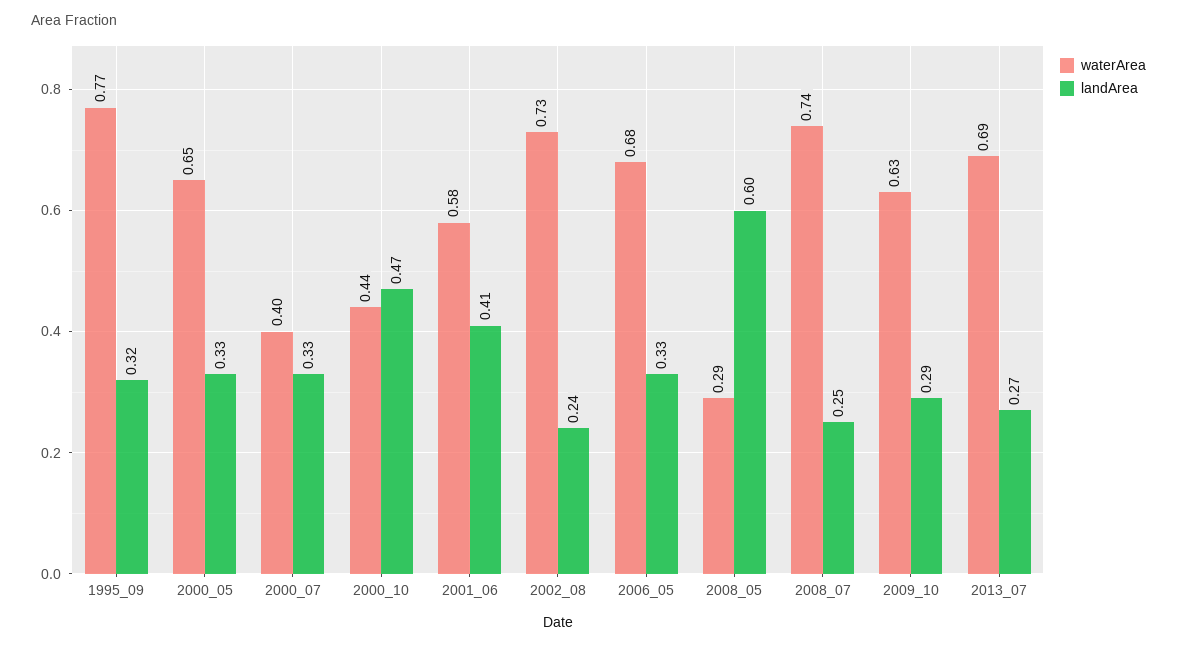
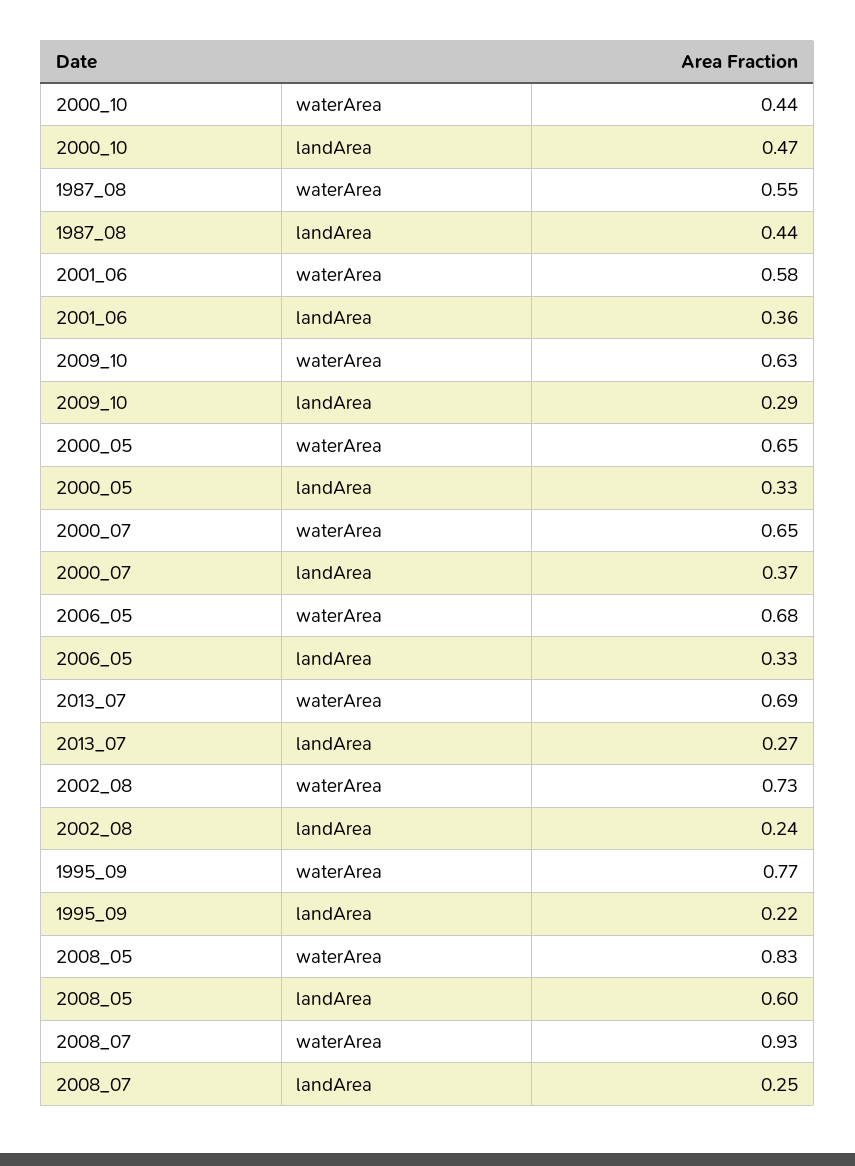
  {
    "waterArea": {
      "1995_09": 0.77,
      "2000_05": 0.65,
-     "2000_07": 0.4,
+     "2000_07": 0.65,
      "2000_10": 0.44,
      "2001_06": 0.58,
      "2002_08": 0.73,
      "2006_05": 0.68,
-     "2008_05": 0.29,
+     "2008_05": 0.83,
-     "2008_07": 0.74,
+     "2008_07": 0.93,
      "2009_10": 0.63,
-     "2013_07": 0.69
+     "2013_07": 0.69,
+     "1987_08": 0.55
    },
    "landArea": {
-     "1995_09": 0.32,
+     "1995_09": 0.22,
      "2000_05": 0.33,
-     "2000_07": 0.33,
+     "2000_07": 0.37,
      "2000_10": 0.47,
-     "2001_06": 0.41,
+     "2001_06": 0.36,
      "2002_08": 0.24,
      "2006_05": 0.33,
      "2008_05": 0.6,
      "2008_07": 0.25,
      "2009_10": 0.29,
-     "2013_07": 0.27
+     "2013_07": 0.27,
+     "1987_08": 0.44
    }
  }

